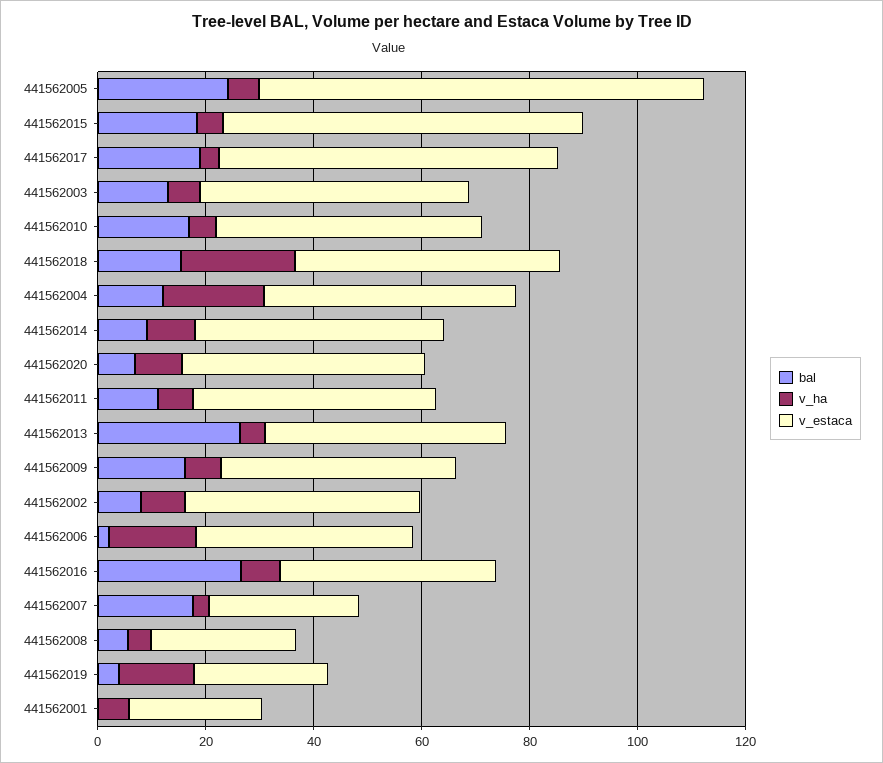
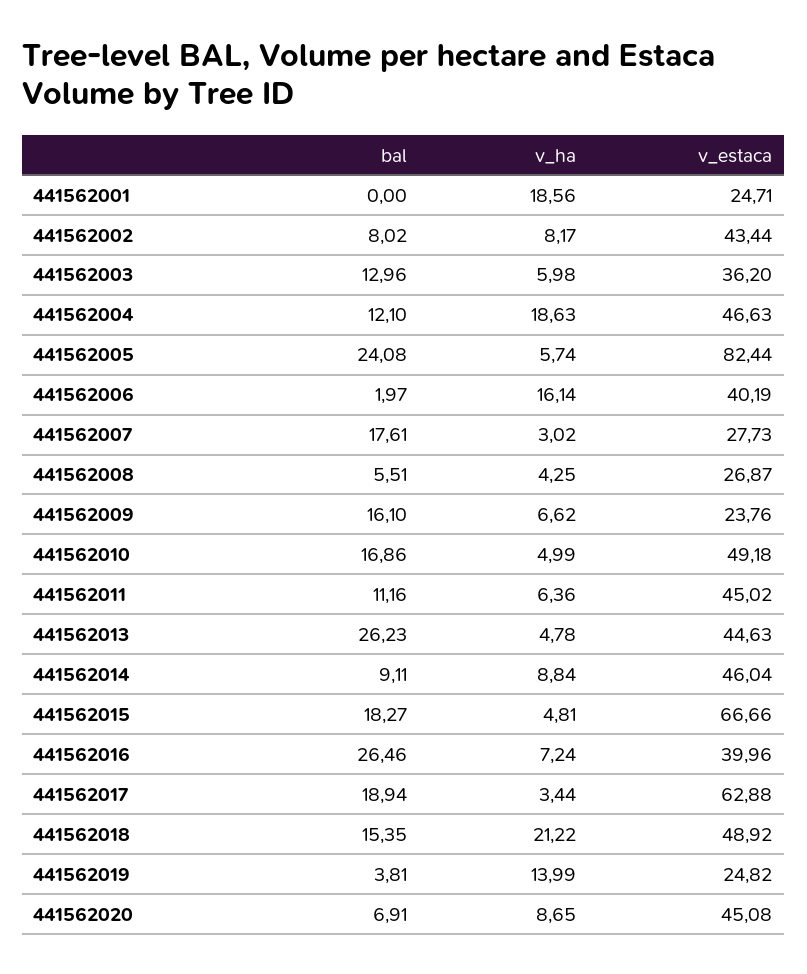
  {
    "bal": {
      "441562005": 24.08,
      "441562015": 18.27,
      "441562017": 18.94,
      "441562003": 12.96,
      "441562010": 16.86,
      "441562018": 15.35,
      "441562004": 12.1,
      "441562014": 9.11,
      "441562020": 6.91,
      "441562011": 11.16,
      "441562013": 26.23,
      "441562009": 16.1,
      "441562002": 8.02,
      "441562006": 1.97,
      "441562016": 26.46,
      "441562007": 17.61,
      "441562008": 5.51,
      "441562019": 3.81,
      "441562001": 0
    },
    "v_ha": {
      "441562005": 5.74,
      "441562015": 4.81,
      "441562017": 3.44,
      "441562003": 5.98,
      "441562010": 4.99,
      "441562018": 21.22,
      "441562004": 18.63,
      "441562014": 8.84,
      "441562020": 8.65,
      "441562011": 6.36,
      "441562013": 4.78,
      "441562009": 6.62,
      "441562002": 8.17,
      "441562006": 16.14,
      "441562016": 7.24,
      "441562007": 3.02,
      "441562008": 4.25,
      "441562019": 13.99,
-     "441562001": 5
+     "441562001": 18.56
    },
    "v_estaca": {
      "441562005": 82.44,
      "441562015": 66.66,
      "441562017": 62.88,
-     "441562003": 50,
+     "441562003": 36.2,
      "441562010": 49.18,
      "441562018": 48.92,
      "441562004": 46.63,
      "441562014": 46.04,
      "441562020": 45.08,
      "441562011": 45.02,
      "441562013": 44.63,
-     "441562009": 45,
+     "441562009": 23.76,
      "441562002": 43.44,
      "441562006": 40.19,
      "441562016": 39.96,
      "441562007": 27.73,
      "441562008": 26.87,
      "441562019": 24.82,
      "441562001": 24.71
    }
  }

